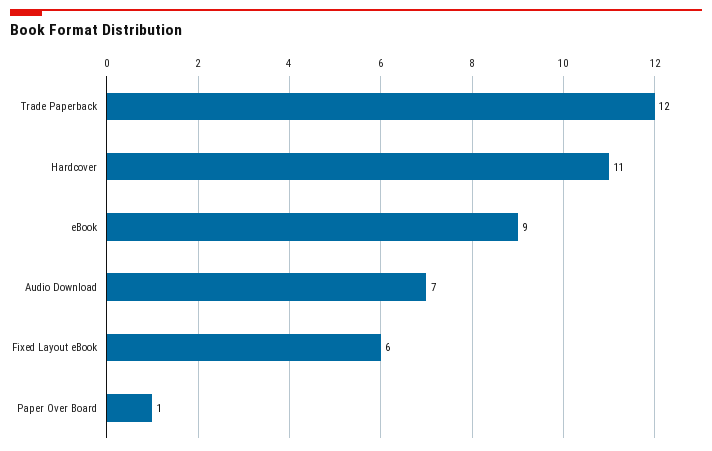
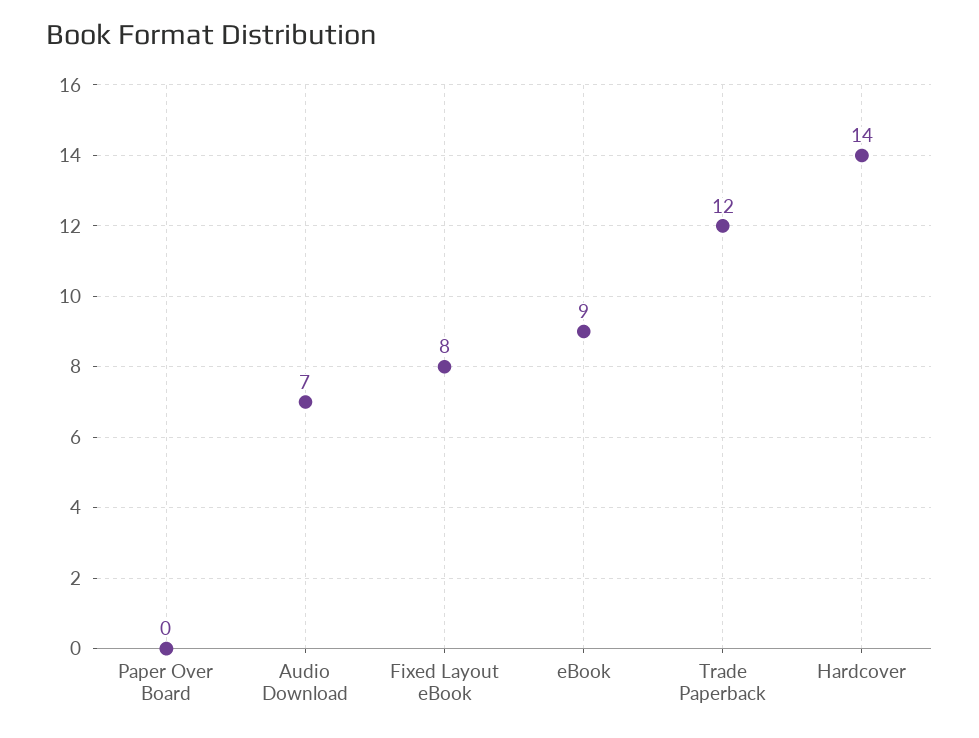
  {
    "Trade Paperback": 12,
-   "Hardcover": 11,
+   "Hardcover": 14,
    "eBook": 9,
    "Audio Download": 7,
-   "Fixed Layout eBook": 6,
+   "Fixed Layout eBook": 8,
-   "Paper Over Board": 1
+   "Paper Over Board": 0
  }

